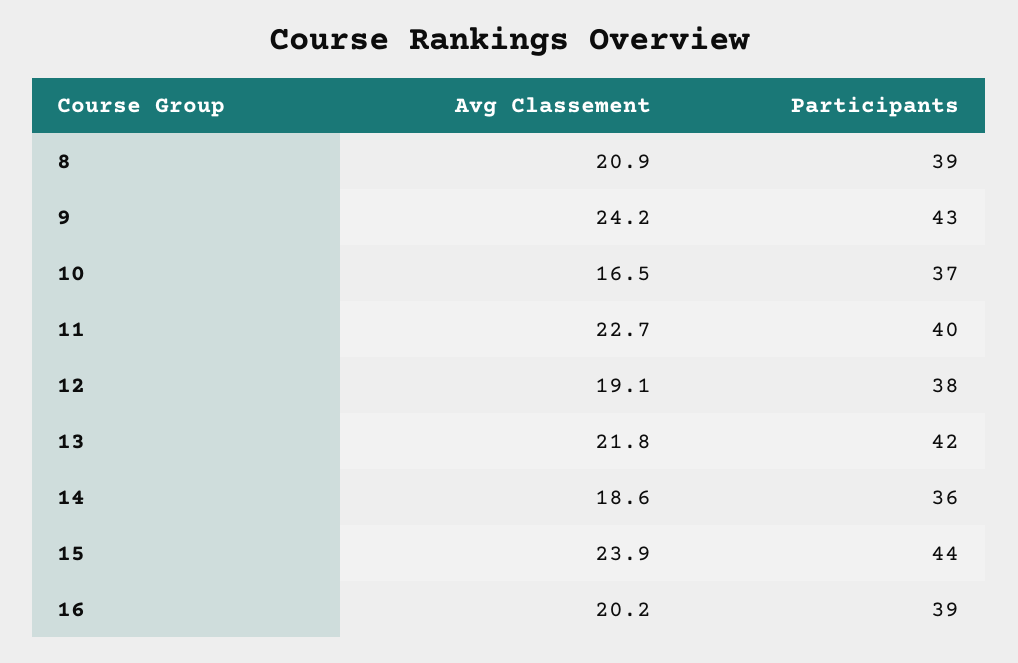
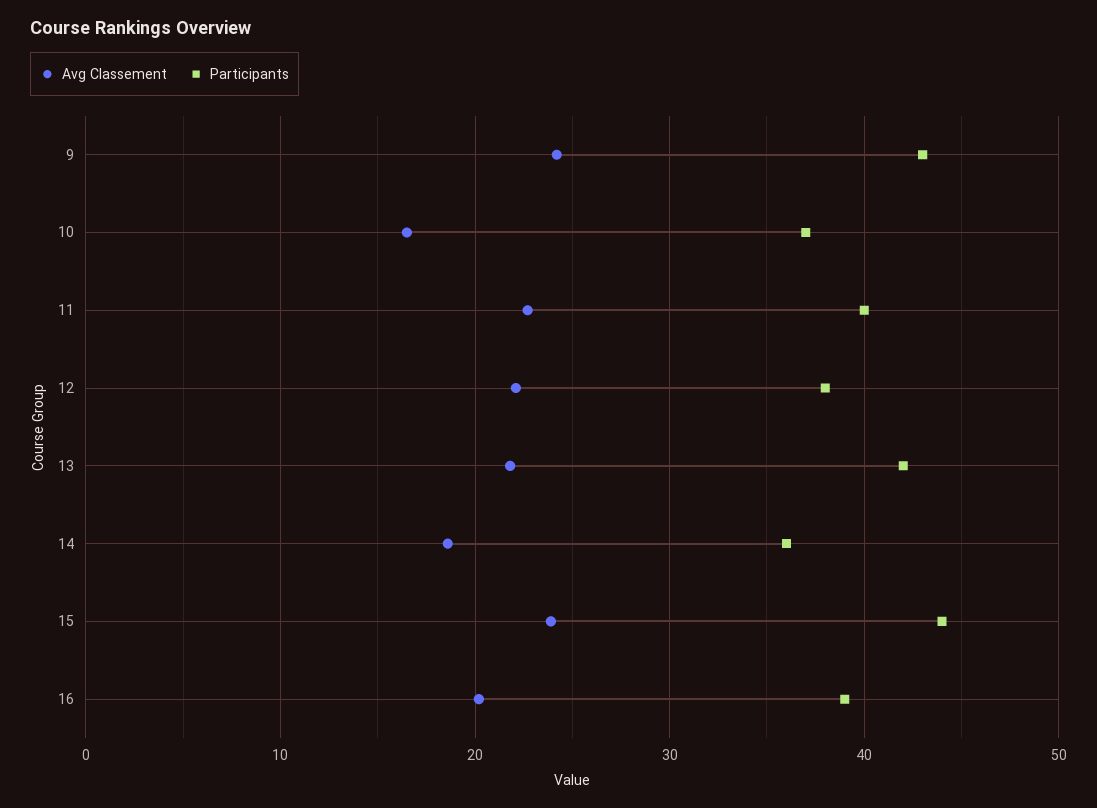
  {
    "Avg Classement": {
-     "8": 20.9,
      "9": 24.2,
      "10": 16.5,
      "11": 22.7,
-     "12": 19.1,
+     "12": 22,
      "13": 21.8,
      "14": 18.6,
      "15": 23.9,
      "16": 20.2
    },
    "Participants": {
-     "8": 39,
      "9": 43,
      "10": 37,
      "11": 40,
      "12": 38,
      "13": 42,
      "14": 36,
      "15": 44,
      "16": 39
    }
  }

